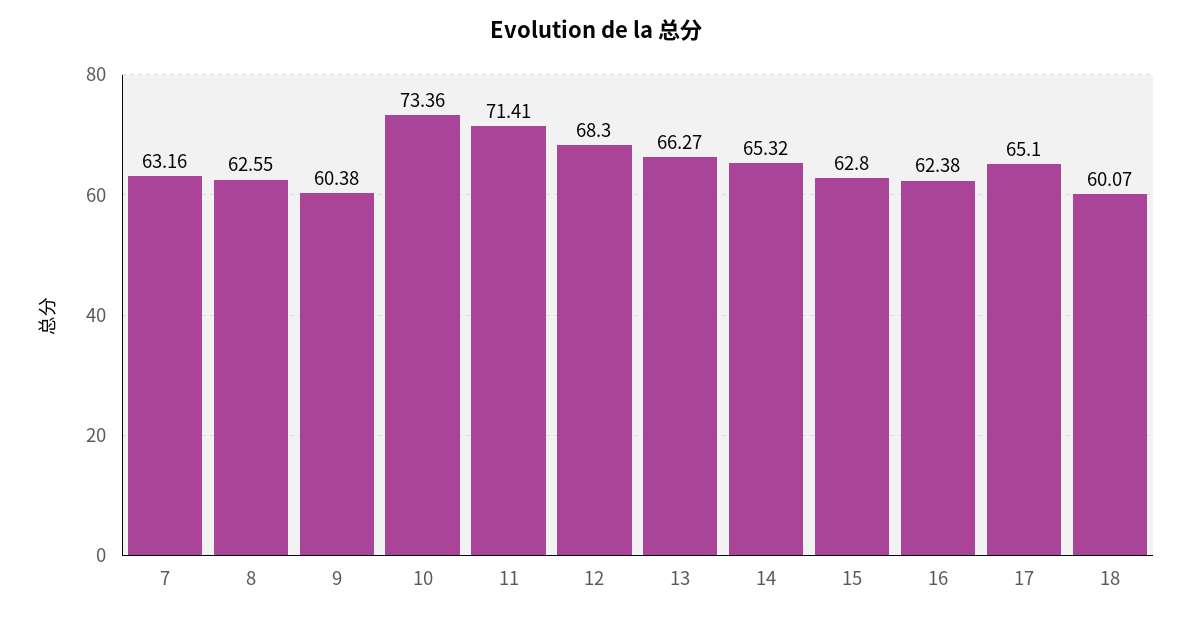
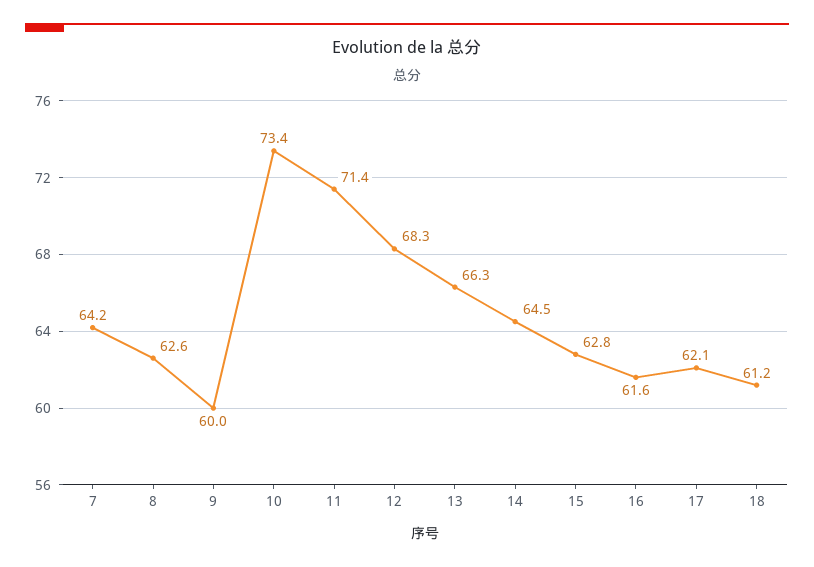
  {
-   "7": 63.16,
+   "7": 64.2,
    "8": 62.55,
-   "9": 60.38,
+   "9": 60,
    "10": 73.36,
    "11": 71.41,
    "12": 68.3,
    "13": 66.27,
-   "14": 65.32,
+   "14": 64.5,
    "15": 62.8,
-   "16": 62.38,
+   "16": 61.6,
-   "17": 65.1,
+   "17": 62.1,
-   "18": 60.07
+   "18": 61.2
  }

